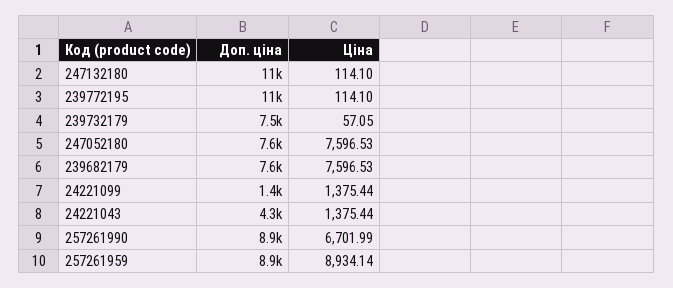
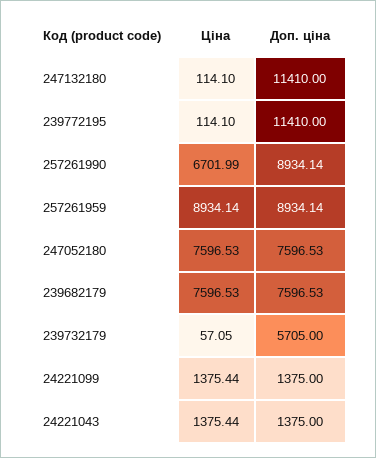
  {
    "Доп. ціна": {
      "247132180": 11410,
      "239772195": 11410,
-     "239732179": 7500,
+     "239732179": 5705,
      "247052180": 7596.53,
      "239682179": 7596.53,
      "24221099": 1375,
-     "24221043": 4300,
+     "24221043": 1375,
      "257261990": 8934.14,
      "257261959": 8934.14
    },
    "Ціна": {
      "247132180": 114.1,
      "239772195": 114.1,
      "239732179": 57.05,
      "247052180": 7596.53,
      "239682179": 7596.53,
      "24221099": 1375.44,
      "24221043": 1375.44,
      "257261990": 6701.99,
      "257261959": 8934.14
    }
  }

